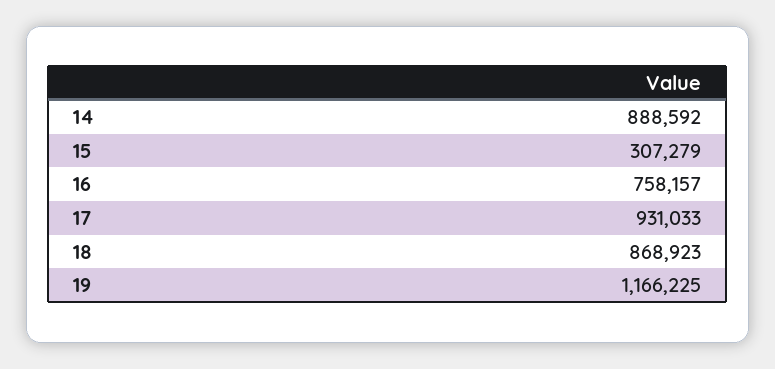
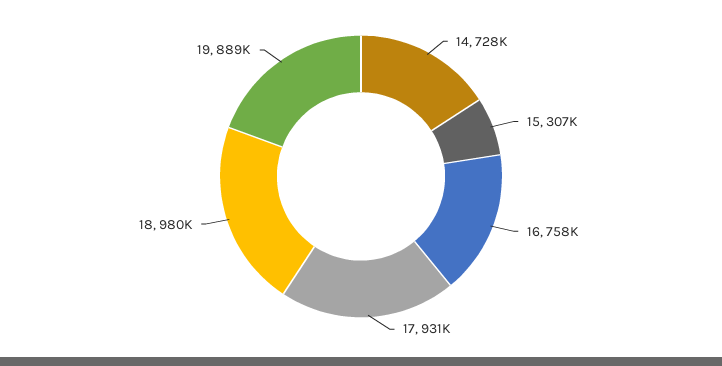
  {
-   "14": 888592,
+   "14": 728000,
    "15": 307279,
    "16": 758157,
    "17": 931033,
-   "18": 868923,
+   "18": 980000,
-   "19": 1166225
+   "19": 889000
  }

